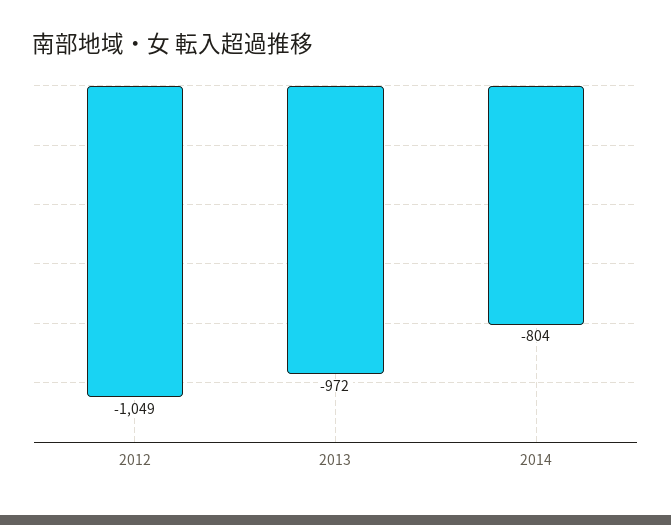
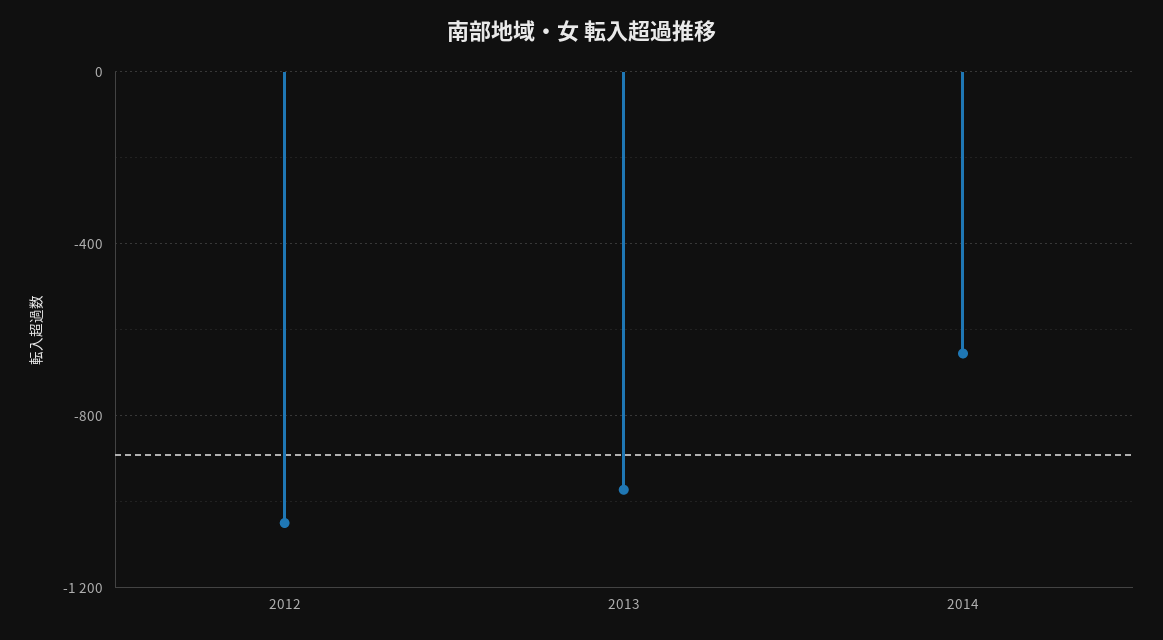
  {
    "2012": -1049,
    "2013": -972,
-   "2014": -804
+   "2014": -650
  }

